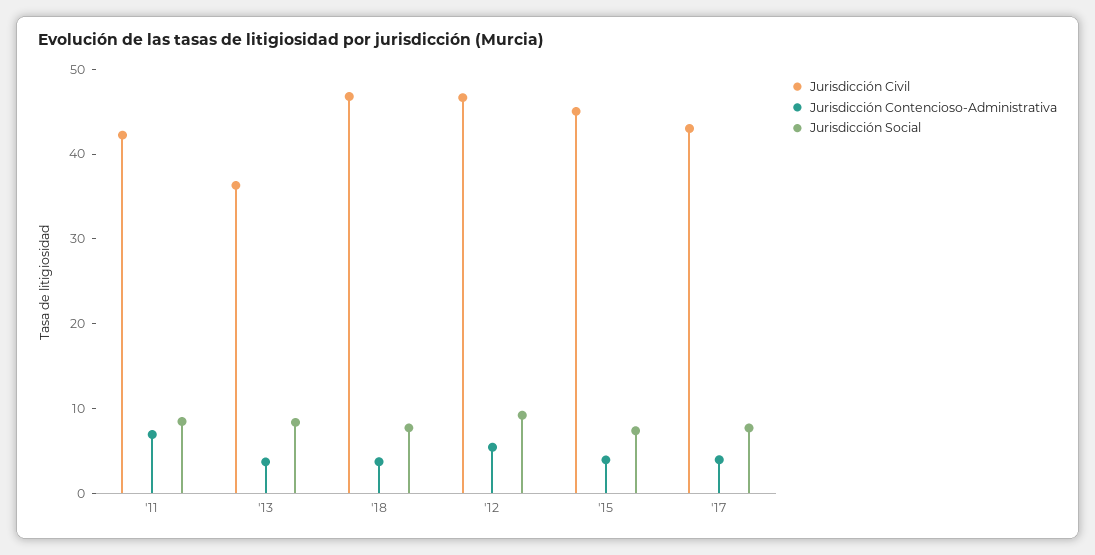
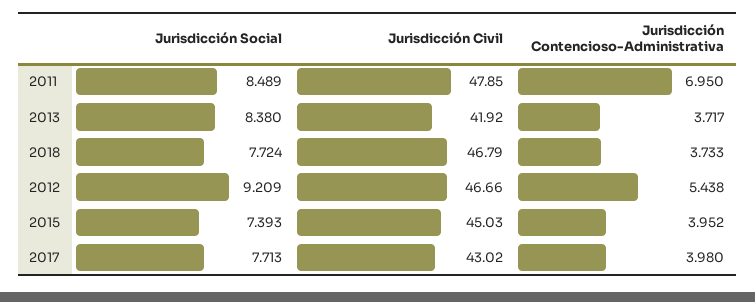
  {
    "Jurisdicción Civil": {
-     "'11": 42,
+     "'11": 47.85,
-     "'13": 36,
+     "'13": 41.92,
      "'18": 46.79,
      "'12": 46.66,
      "'15": 45.03,
      "'17": 43.02
    },
    "Jurisdicción Contencioso-Administrativa": {
      "'11": 6.95,
      "'13": 3.717,
      "'18": 3.733,
      "'12": 5.438,
      "'15": 3.952,
      "'17": 3.98
    },
    "Jurisdicción Social": {
      "'11": 8.489,
      "'13": 8.38,
      "'18": 7.724,
      "'12": 9.209,
      "'15": 7.393,
      "'17": 7.713
    }
  }

